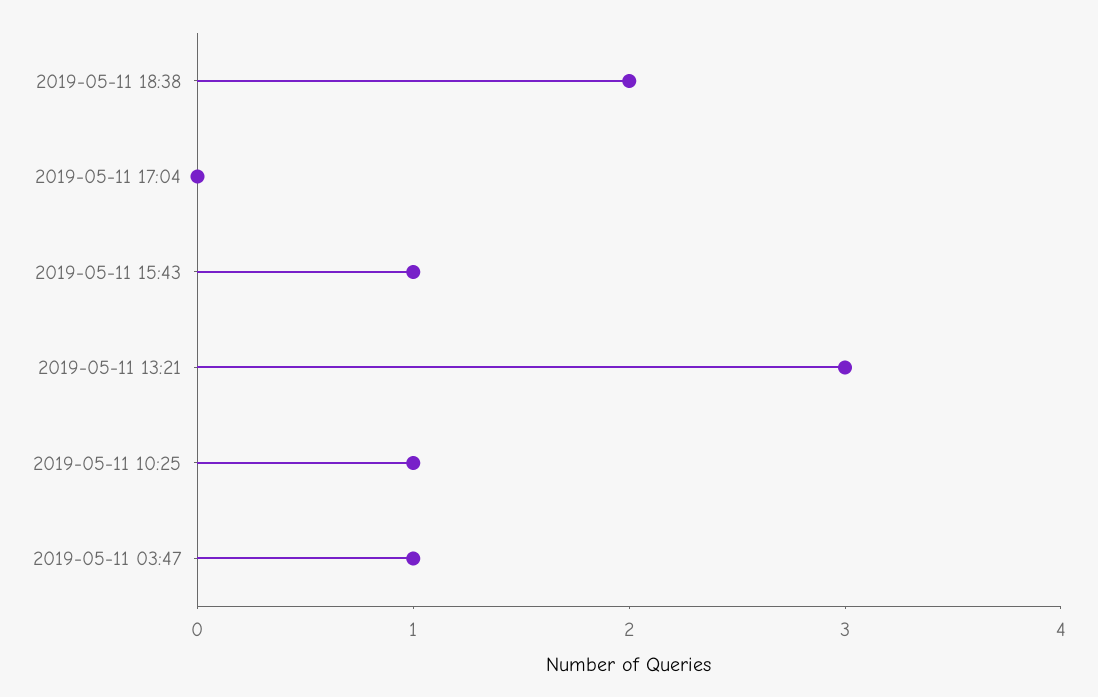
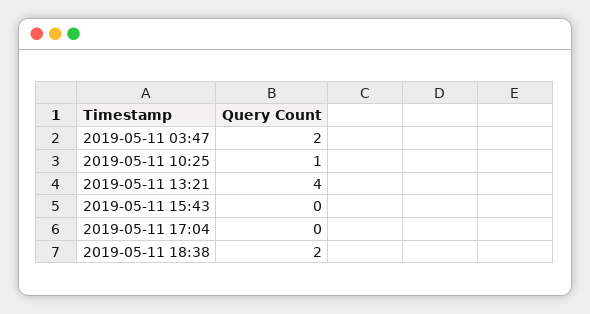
  {
    "2019-05-11 18:38": 2,
    "2019-05-11 17:04": 0,
-   "2019-05-11 15:43": 1,
+   "2019-05-11 15:43": 0,
-   "2019-05-11 13:21": 3,
+   "2019-05-11 13:21": 4,
    "2019-05-11 10:25": 1,
-   "2019-05-11 03:47": 1
+   "2019-05-11 03:47": 2
  }

